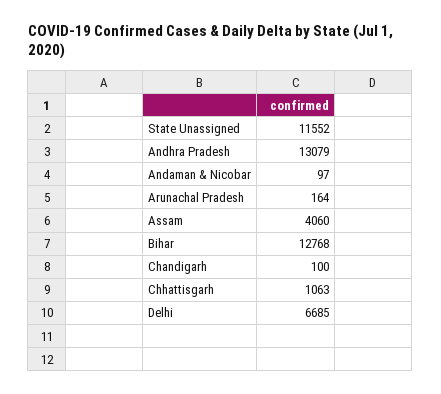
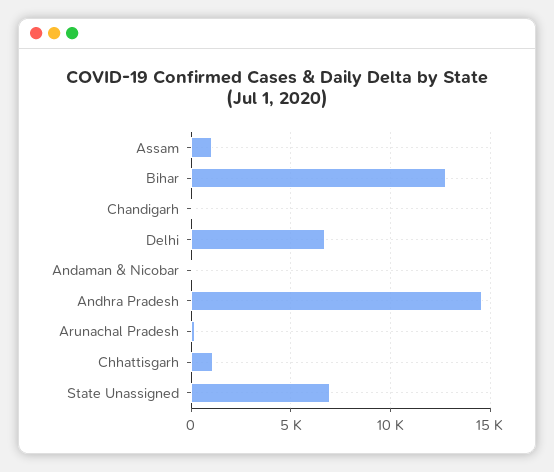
  {
-   "State Unassigned": 11552,
+   "State Unassigned": 7000,
-   "Andhra Pradesh": 13079,
+   "Andhra Pradesh": 14500,
    "Andaman & Nicobar": 97,
    "Arunachal Pradesh": 164,
-   "Assam": 4060,
+   "Assam": 1000,
    "Bihar": 12768,
    "Chandigarh": 100,
    "Chhattisgarh": 1063,
    "Delhi": 6685
  }

